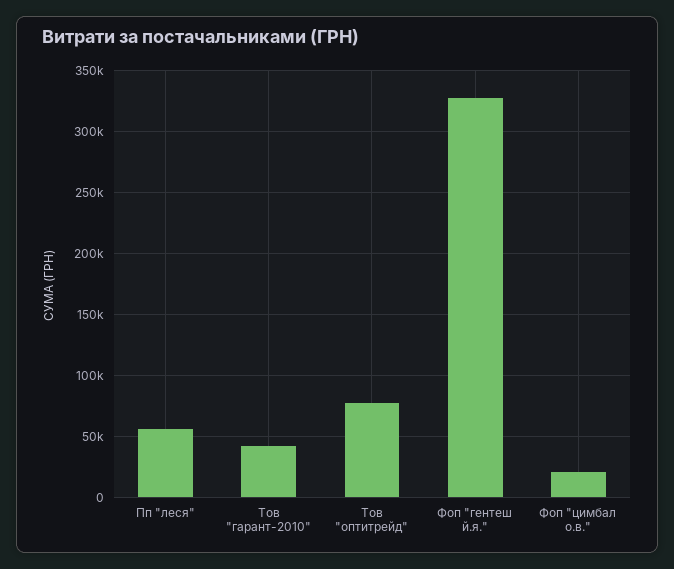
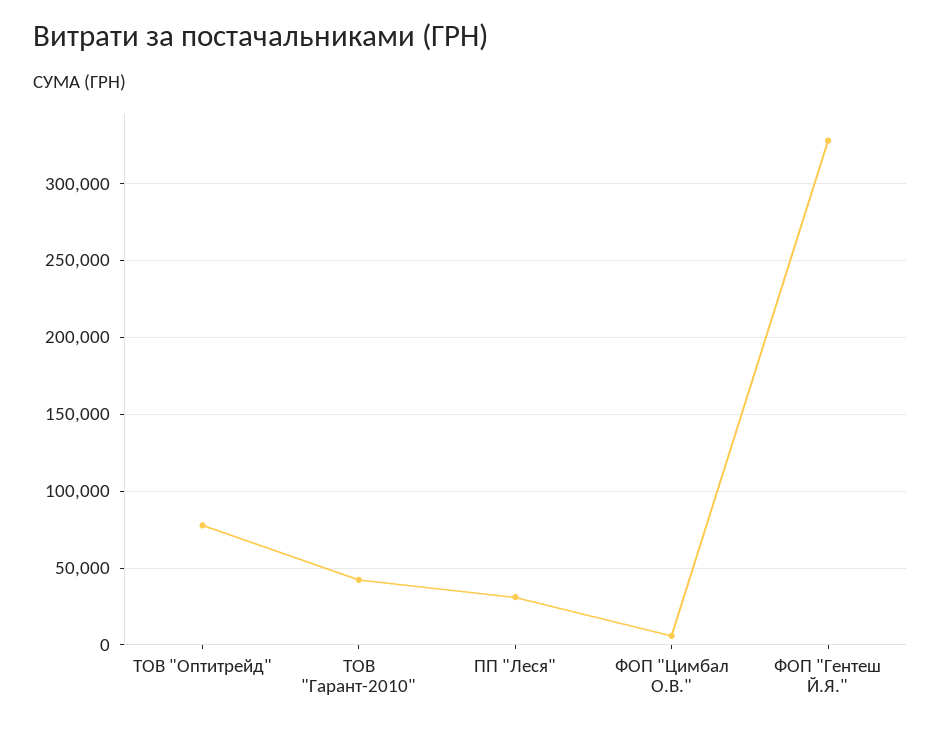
  {
-   "Пп \"леся\"": 55000,
+   "Пп \"леся\"": 30000,
    "Тов \"гарант-2010\"": 40000,
    "Тов \"оптитрейд\"": 80000,
    "Фоп \"гентеш й.я.\"": 330000,
-   "Фоп \"цимбал о.в.\"": 20000
+   "Фоп \"цимбал о.в.\"": 5000
  }

